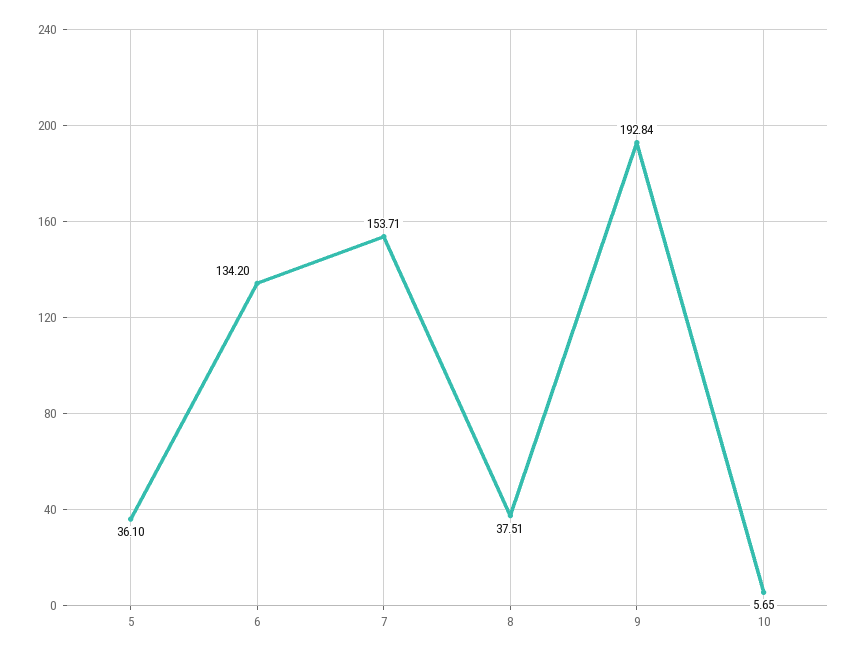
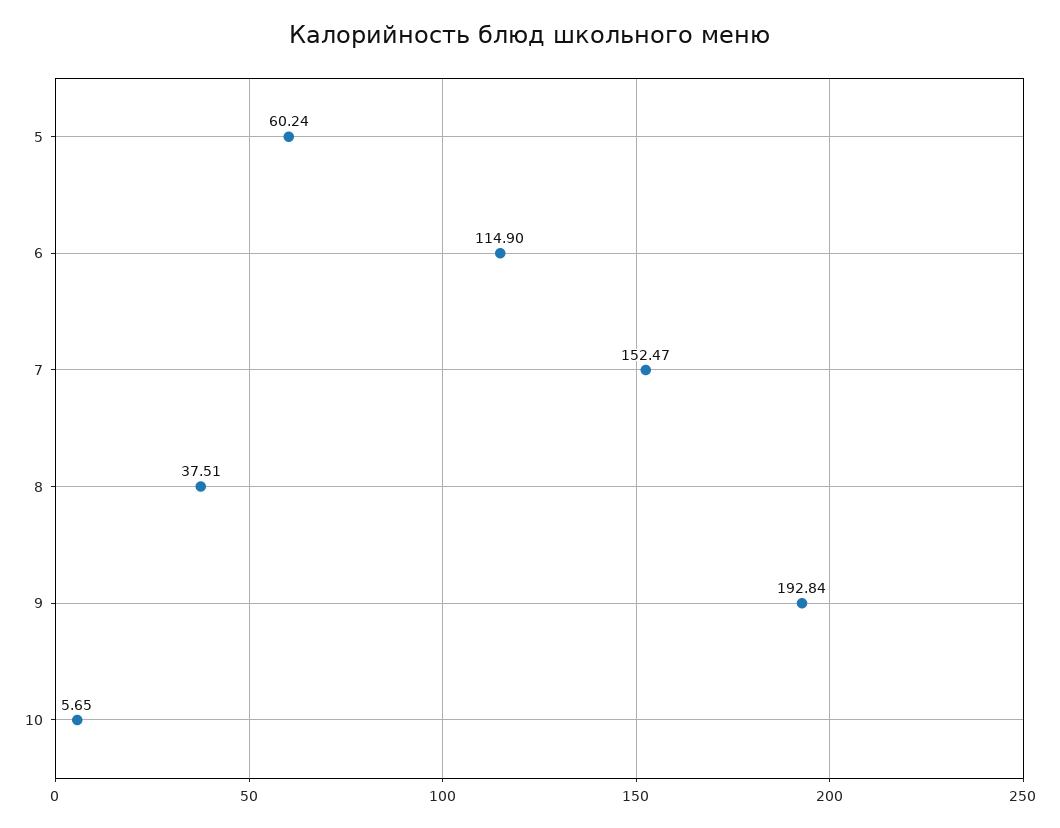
  {
-   "5": 36.1,
+   "5": 60.24,
-   "6": 134.2,
+   "6": 114.9,
-   "7": 153.71,
+   "7": 152.47,
    "8": 37.51,
    "9": 192.84,
    "10": 5.65
  }

